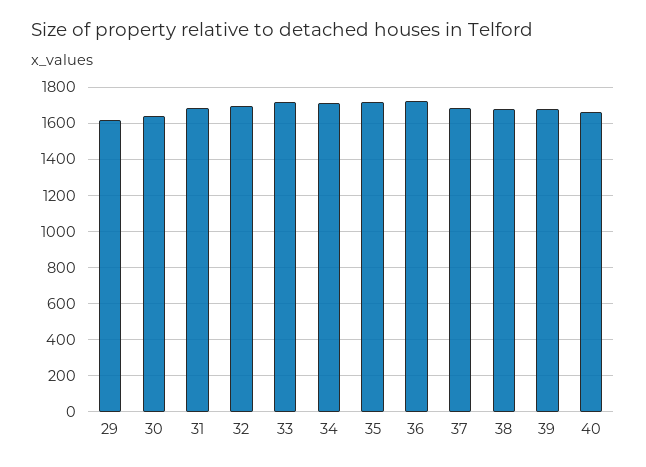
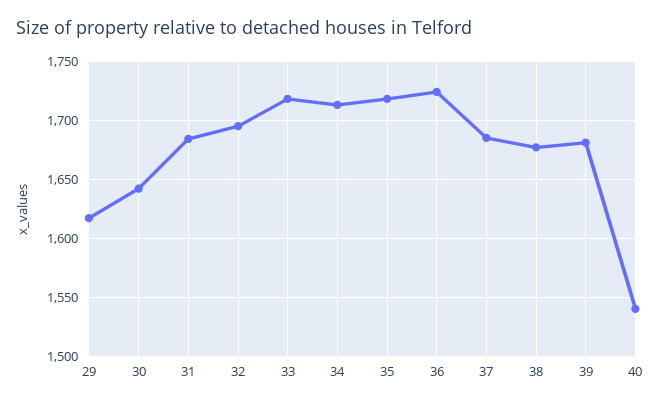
  {
    "29": 1620,
    "30": 1640,
    "31": 1680,
    "32": 1700,
    "33": 1720,
    "34": 1710,
    "35": 1720,
    "36": 1720,
    "37": 1690,
    "38": 1680,
    "39": 1680,
-   "40": 1650
+   "40": 1540
  }

